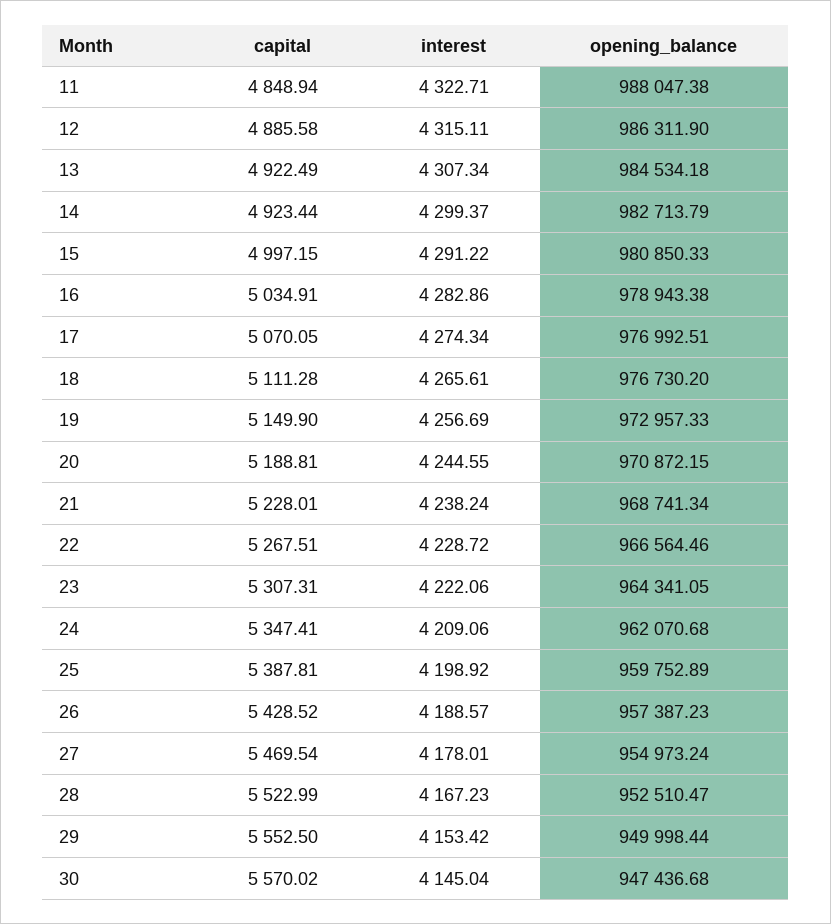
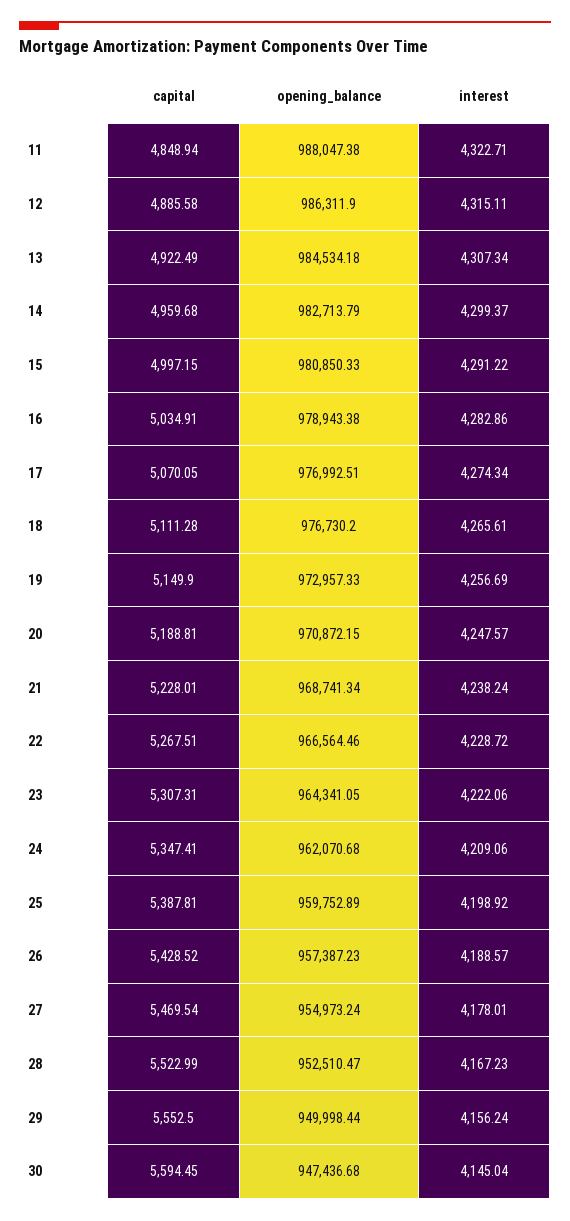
  {
    "capital": {
      "11": 4848.94,
      "12": 4885.58,
      "13": 4922.49,
-     "14": 4923.44,
+     "14": 4959.68,
      "15": 4997.15,
      "16": 5034.91,
      "17": 5070.05,
      "18": 5111.28,
      "19": 5149.9,
      "20": 5188.81,
      "21": 5228.01,
      "22": 5267.51,
      "23": 5307.31,
      "24": 5347.41,
      "25": 5387.81,
      "26": 5428.52,
      "27": 5469.54,
      "28": 5522.99,
      "29": 5552.5,
-     "30": 5570.02
+     "30": 5594.45
    },
    "interest": {
      "11": 4322.71,
      "12": 4315.11,
      "13": 4307.34,
      "14": 4299.37,
      "15": 4291.22,
      "16": 4282.86,
      "17": 4274.34,
      "18": 4265.61,
      "19": 4256.69,
-     "20": 4244.55,
+     "20": 4247.57,
      "21": 4238.24,
      "22": 4228.72,
      "23": 4222.06,
      "24": 4209.06,
      "25": 4198.92,
      "26": 4188.57,
      "27": 4178.01,
      "28": 4167.23,
-     "29": 4153.42,
+     "29": 4156.24,
      "30": 4145.04
    },
    "opening_balance": {
      "11": 988047.38,
      "12": 986311.9,
      "13": 984534.18,
      "14": 982713.79,
      "15": 980850.33,
      "16": 978943.38,
      "17": 976992.51,
      "18": 976730.2,
      "19": 972957.33,
      "20": 970872.15,
      "21": 968741.34,
      "22": 966564.46,
      "23": 964341.05,
      "24": 962070.68,
      "25": 959752.89,
      "26": 957387.23,
      "27": 954973.24,
      "28": 952510.47,
      "29": 949998.44,
      "30": 947436.68
    }
  }

